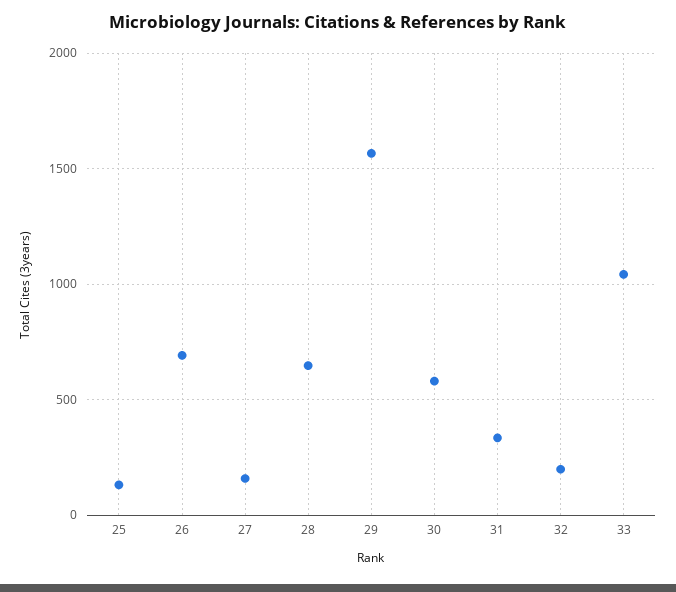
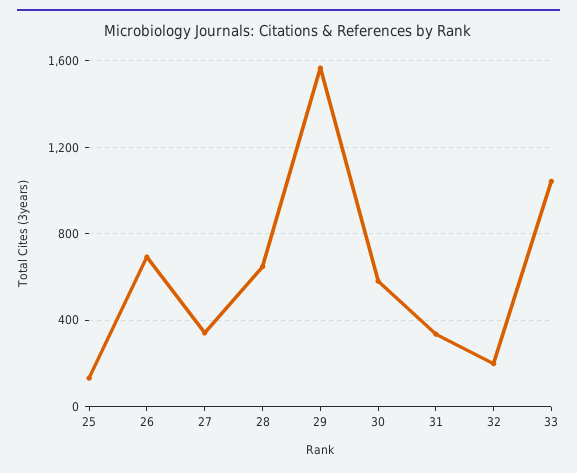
  {
    "25": 150,
    "26": 700,
-   "27": 150,
+   "27": 350,
    "28": 650,
    "29": 1550,
    "30": 600,
    "31": 350,
    "32": 200,
    "33": 1050
  }

